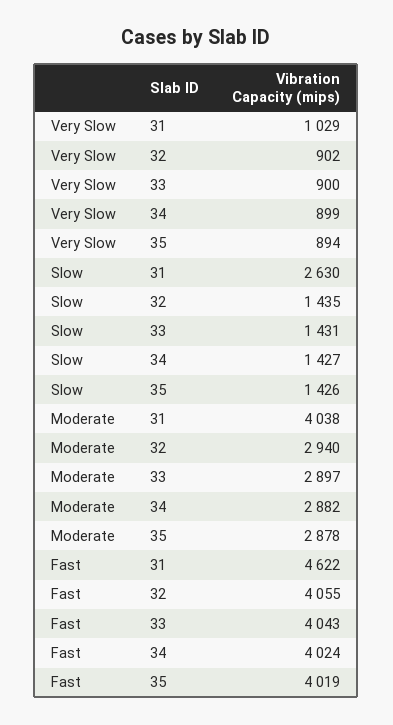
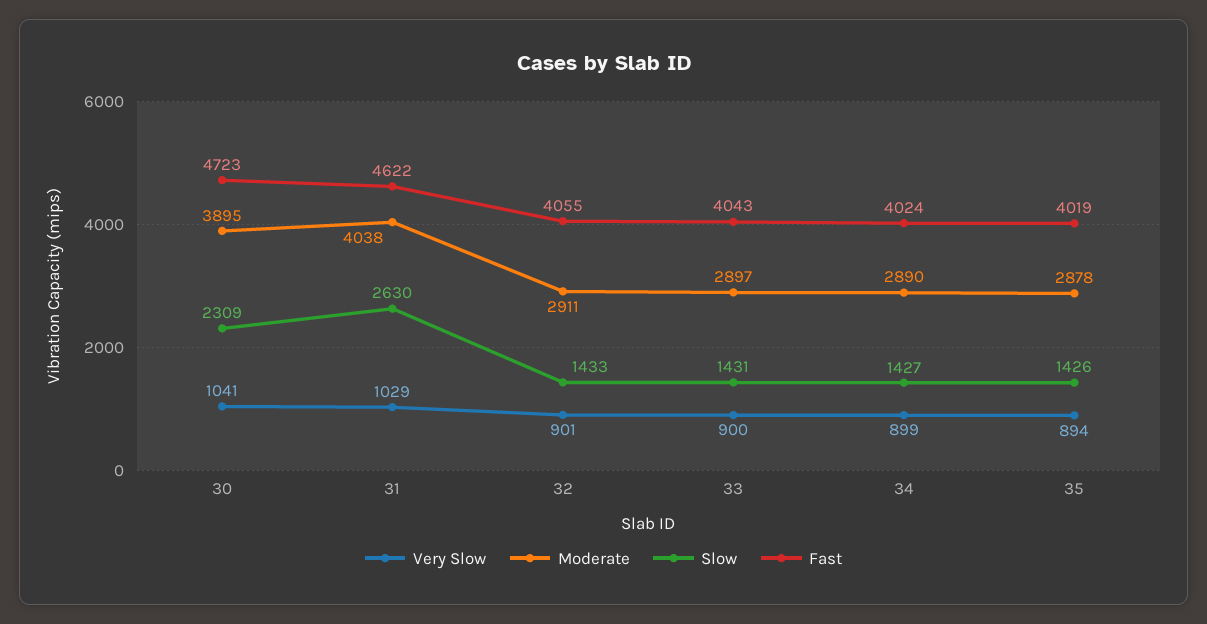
  {
    "Very Slow": {
      "31": 1029,
-     "32": 902,
+     "32": 901,
      "33": 900,
      "34": 899,
-     "35": 894
+     "35": 894,
+     "30": 1041
    },
    "Slow": {
      "31": 2630,
-     "32": 1435,
+     "32": 1433,
      "33": 1431,
      "34": 1427,
-     "35": 1426
+     "35": 1426,
+     "30": 2309
    },
    "Moderate": {
      "31": 4038,
-     "32": 2940,
+     "32": 2911,
      "33": 2897,
-     "34": 2882,
+     "34": 2890,
-     "35": 2878
+     "35": 2878,
+     "30": 3895
    },
    "Fast": {
      "31": 4622,
      "32": 4055,
      "33": 4043,
      "34": 4024,
-     "35": 4019
+     "35": 4019,
+     "30": 4723
    }
  }

